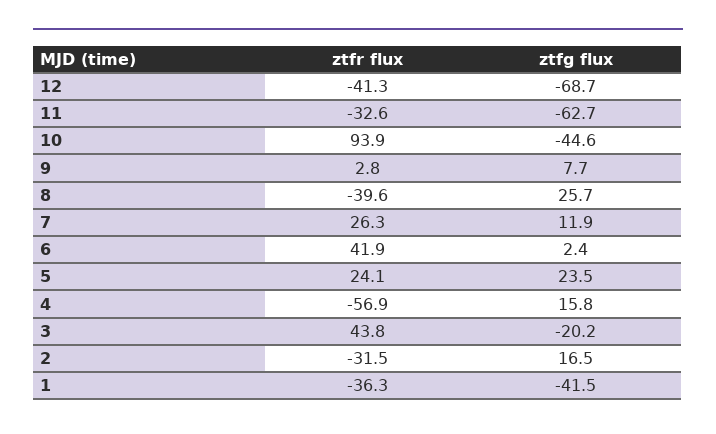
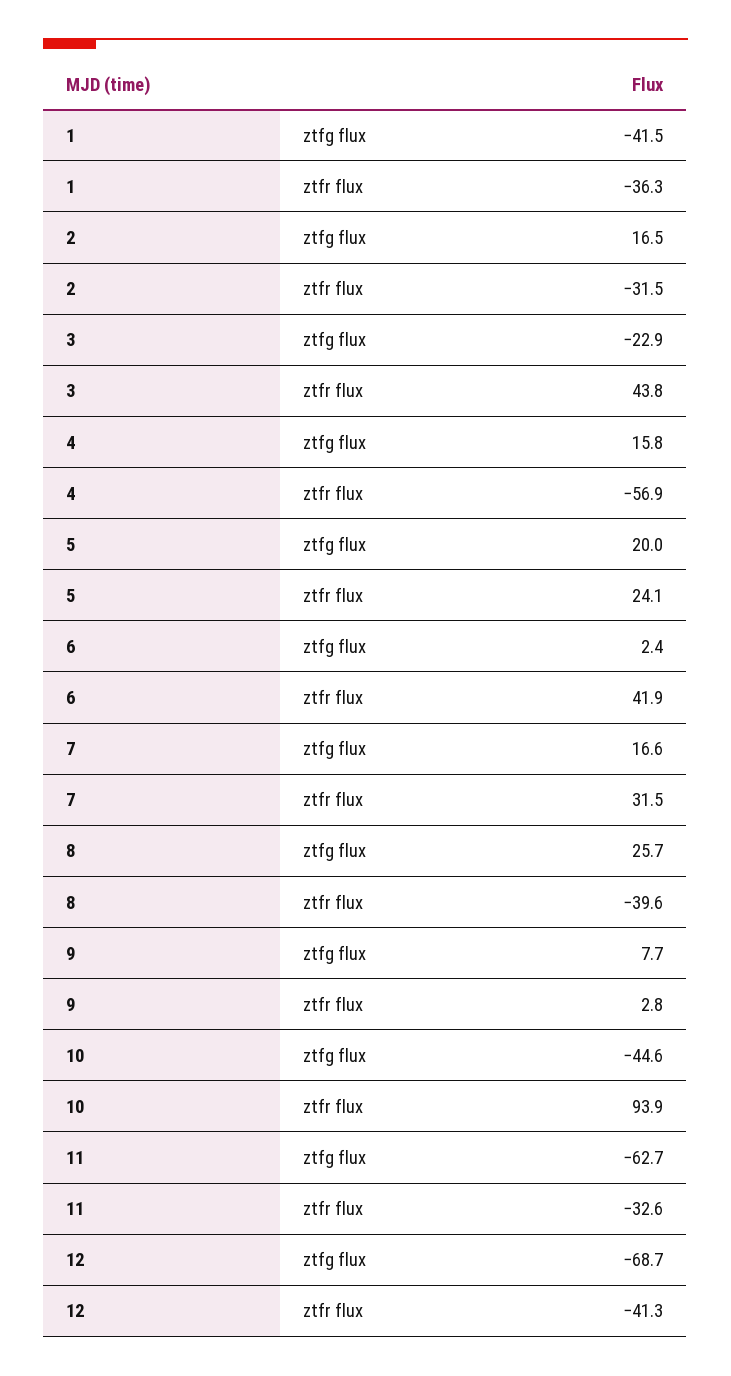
  {
    "ztfr flux": {
      "12": -41.3,
      "11": -32.6,
      "10": 93.9,
      "9": 2.8,
      "8": -39.6,
-     "7": 26.3,
+     "7": 31.5,
      "6": 41.9,
      "5": 24.1,
      "4": -56.9,
      "3": 43.8,
      "2": -31.5,
      "1": -36.3
    },
    "ztfg flux": {
      "12": -68.7,
      "11": -62.7,
      "10": -44.6,
      "9": 7.7,
      "8": 25.7,
-     "7": 11.9,
+     "7": 16.6,
      "6": 2.4,
-     "5": 23.5,
+     "5": 20,
      "4": 15.8,
-     "3": -20.2,
+     "3": -22.9,
      "2": 16.5,
      "1": -41.5
    }
  }

